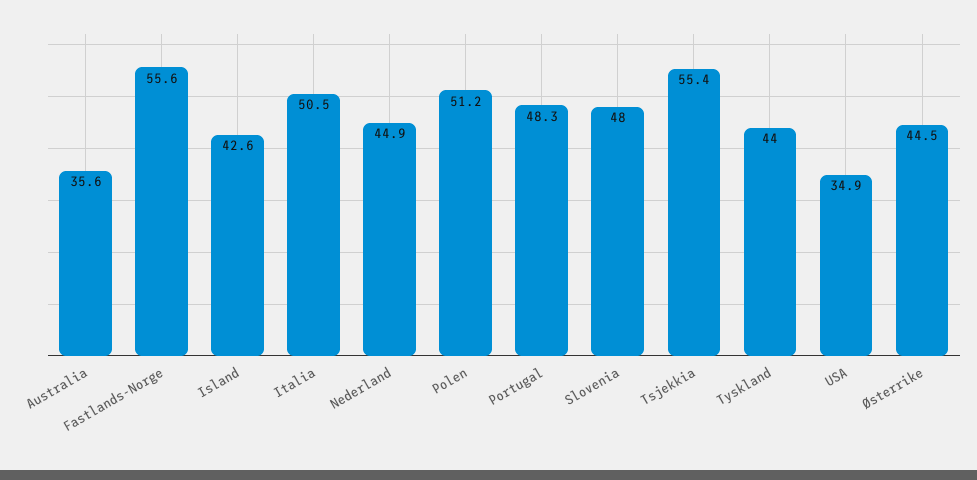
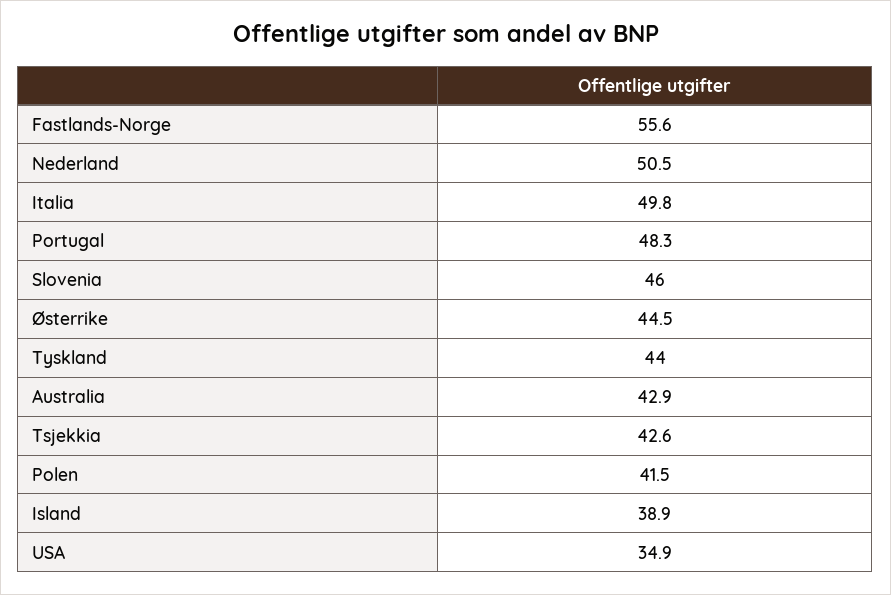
  {
-   "Australia": 35.6,
+   "Australia": 42.9,
    "Fastlands-Norge": 55.6,
-   "Island": 42.6,
+   "Island": 38.9,
-   "Italia": 50.5,
+   "Italia": 49.8,
-   "Nederland": 44.9,
+   "Nederland": 50.5,
-   "Polen": 51.2,
+   "Polen": 41.5,
    "Portugal": 48.3,
-   "Slovenia": 48,
+   "Slovenia": 46,
-   "Tsjekkia": 55.4,
+   "Tsjekkia": 42.6,
    "Tyskland": 44,
    "USA": 34.9,
    "Østerrike": 44.5
  }

